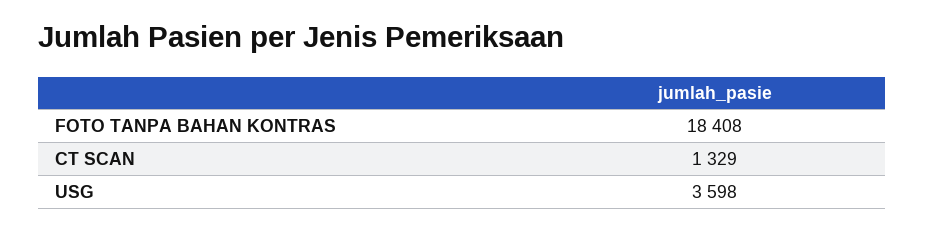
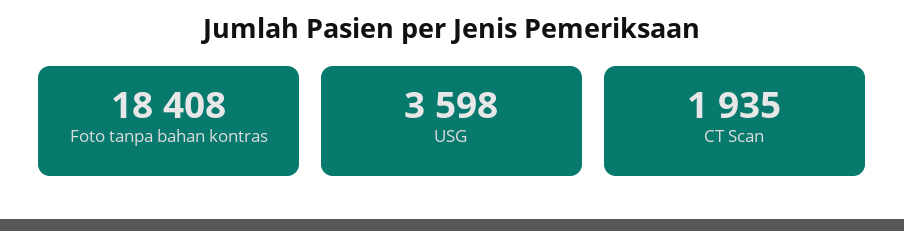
  {
    "FOTO TANPA BAHAN KONTRAS": 18408,
-   "CT SCAN": 1329,
+   "CT SCAN": 1935,
    "USG": 3598
  }

